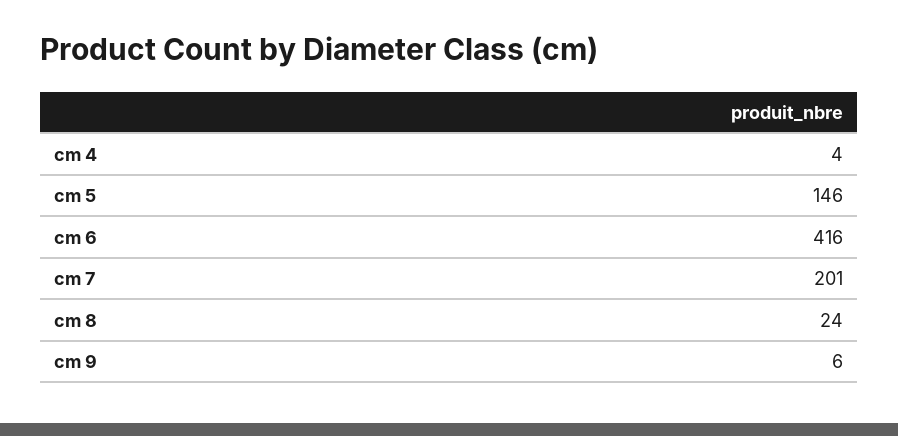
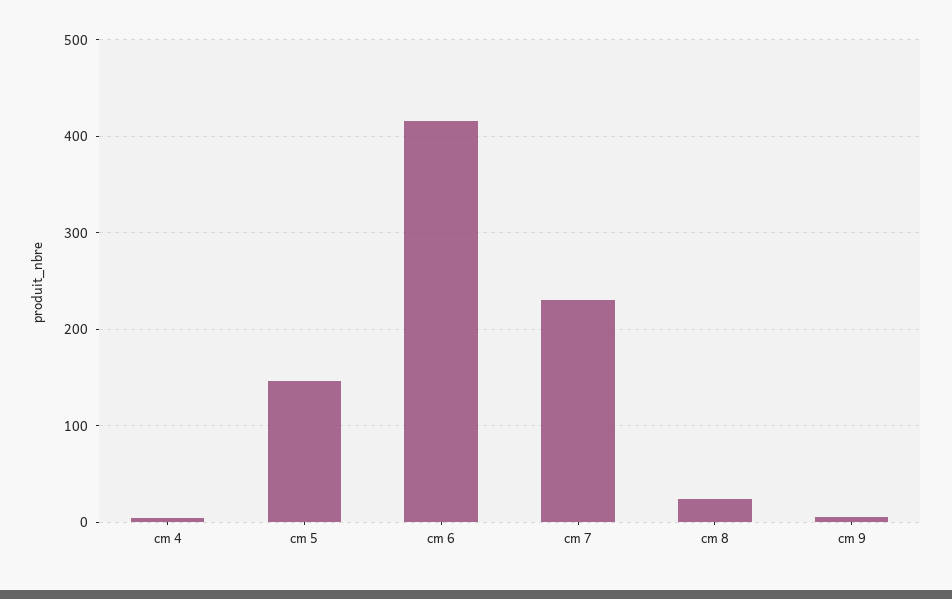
  {
    "cm 4": 4,
    "cm 5": 146,
    "cm 6": 416,
-   "cm 7": 201,
+   "cm 7": 230,
    "cm 8": 24,
    "cm 9": 6
  }

